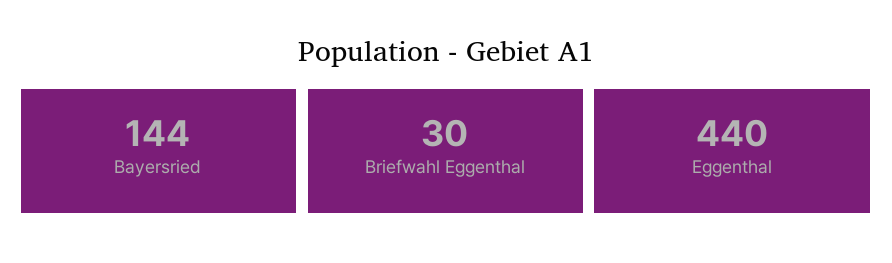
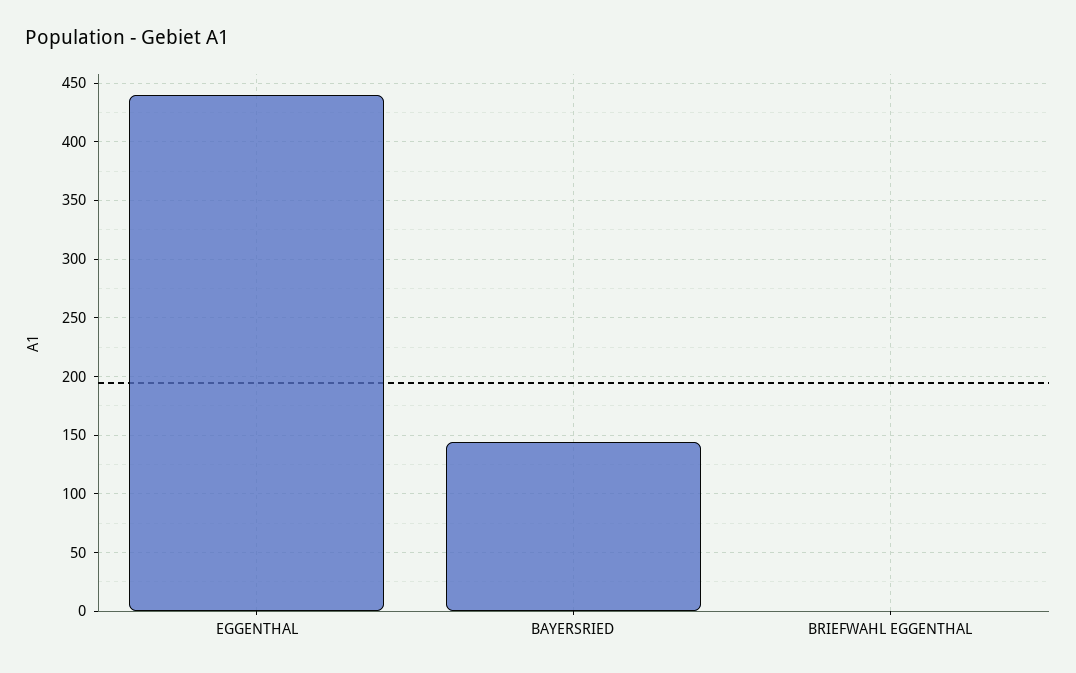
  {
    "Bayersried": 144,
-   "Briefwahl Eggenthal": 30,
+   "Briefwahl Eggenthal": 0,
    "Eggenthal": 440
  }

